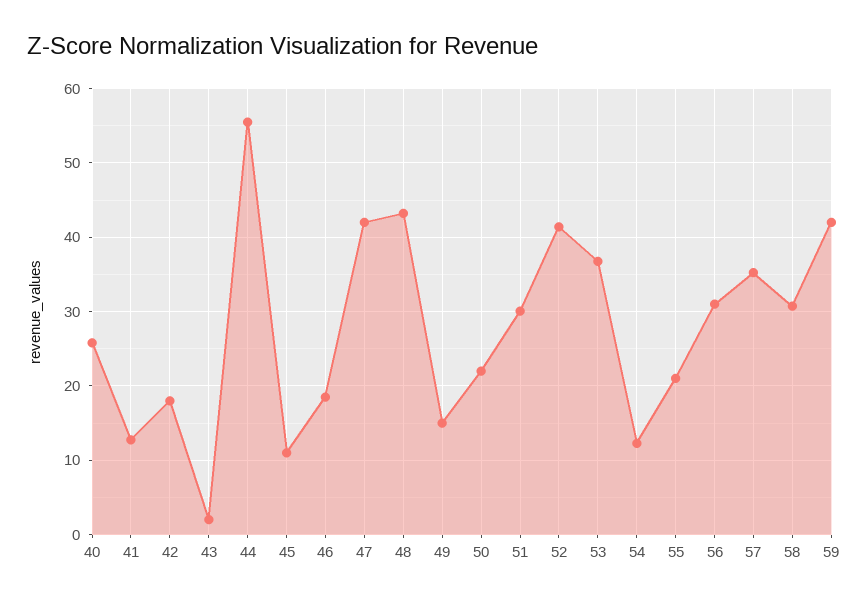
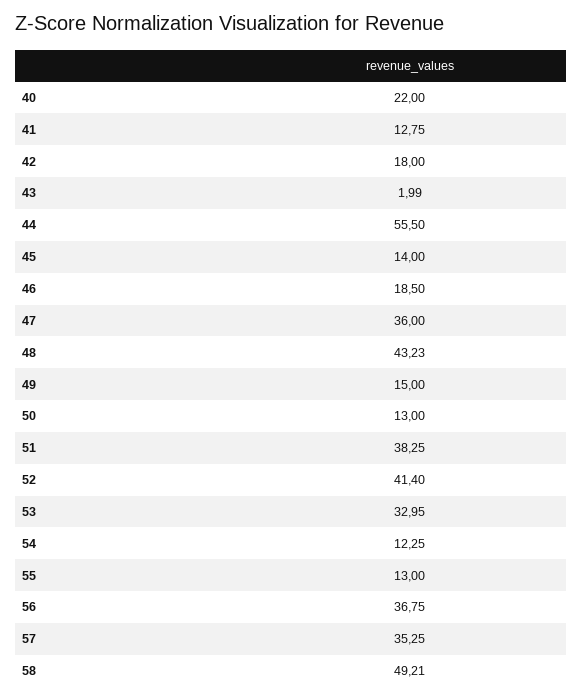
  {
-   "40": 26,
+   "40": 22,
    "41": 12.75,
    "42": 18,
    "43": 1.99,
    "44": 55.5,
-   "45": 11,
+   "45": 14,
    "46": 18.5,
-   "47": 42,
+   "47": 36,
    "48": 43.23,
    "49": 15,
-   "50": 22,
+   "50": 13,
-   "51": 30,
+   "51": 38.25,
    "52": 41.4,
-   "53": 37,
+   "53": 32.95,
    "54": 12.25,
-   "55": 21,
+   "55": 13,
-   "56": 31,
+   "56": 36.75,
    "57": 35.25,
-   "58": 31,
+   "58": 49.21
-   "59": 42
  }

